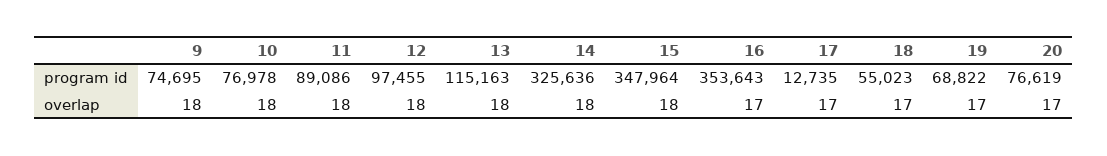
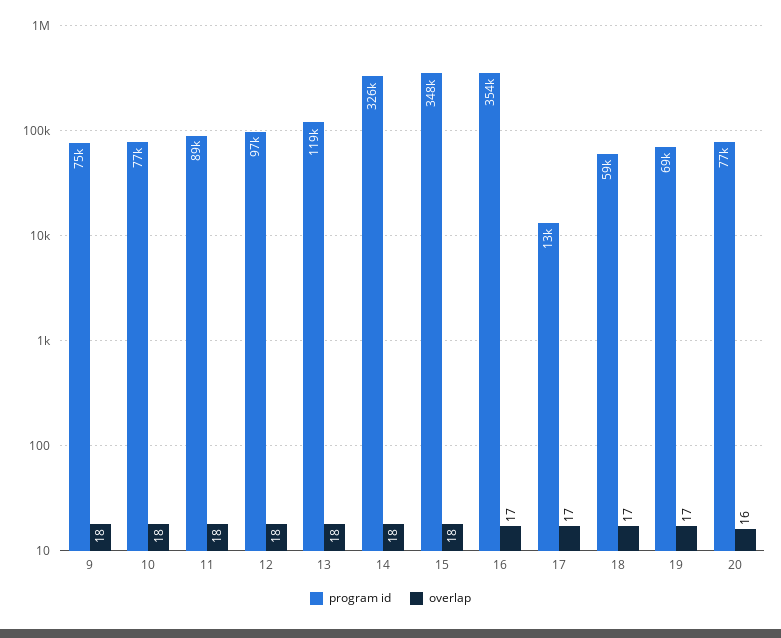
  {
    "program id": {
      "9": 74695,
      "10": 76978,
      "11": 89086,
      "12": 97455,
-     "13": 115163,
+     "13": 119000,
      "14": 325636,
      "15": 347964,
      "16": 353643,
      "17": 12735,
-     "18": 55023,
+     "18": 59000,
      "19": 68822,
      "20": 76619
    },
    "overlap": {
      "9": 18,
      "10": 18,
      "11": 18,
      "12": 18,
      "13": 18,
      "14": 18,
      "15": 18,
      "16": 17,
      "17": 17,
      "18": 17,
      "19": 17,
-     "20": 17
+     "20": 16
    }
  }

